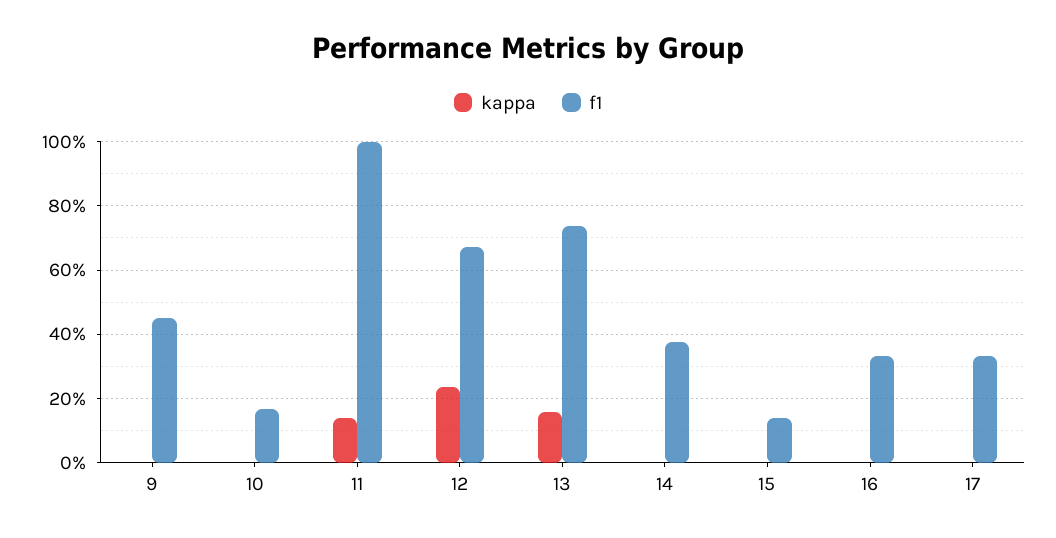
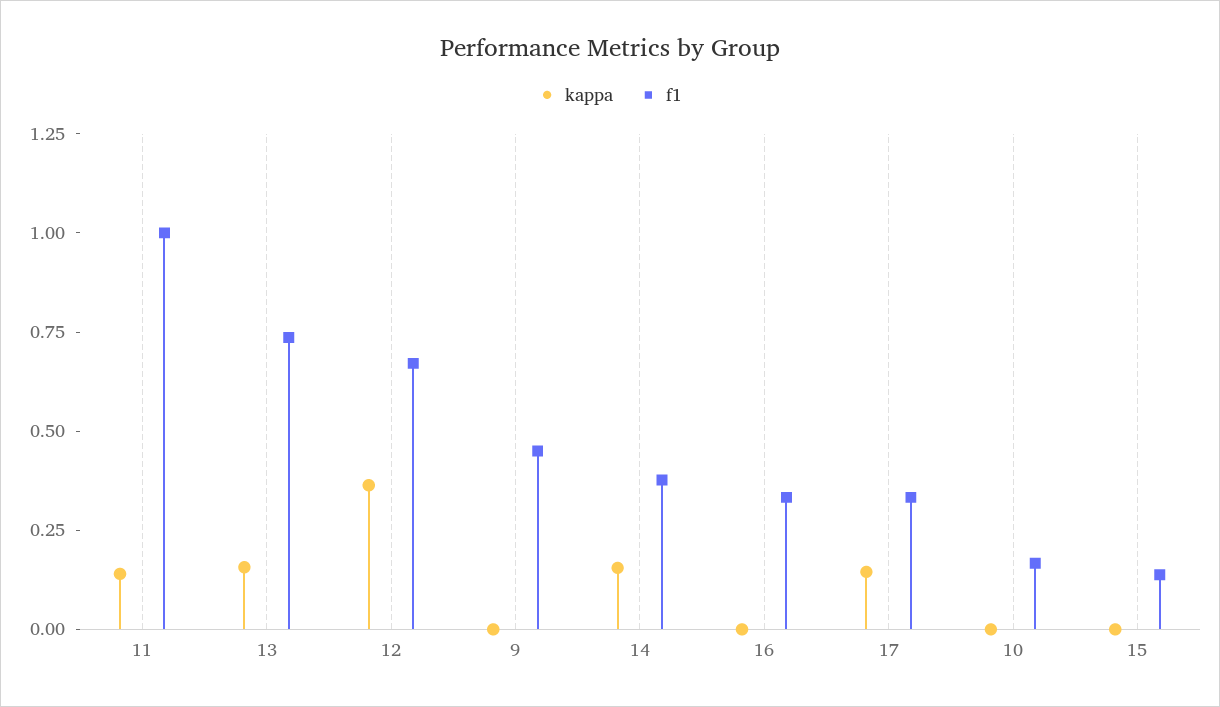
  {
    "kappa": {
      "9": 0,
      "10": 0,
      "11": 0.14,
-     "12": 0.24,
+     "12": 0.35,
      "13": 0.16,
-     "14": 0,
+     "14": 0.15,
      "15": 0,
      "16": 0,
-     "17": 0
+     "17": 0.15
    },
    "f1": {
      "9": 0.46,
      "10": 0.16,
      "11": 1,
      "12": 0.68,
      "13": 0.74,
      "14": 0.38,
      "15": 0.14,
      "16": 0.34,
      "17": 0.34
    }
  }

